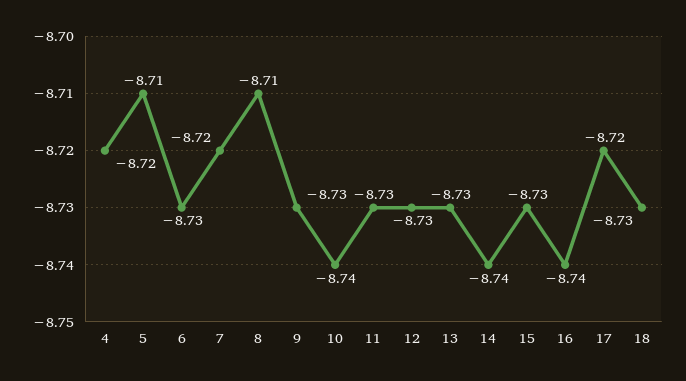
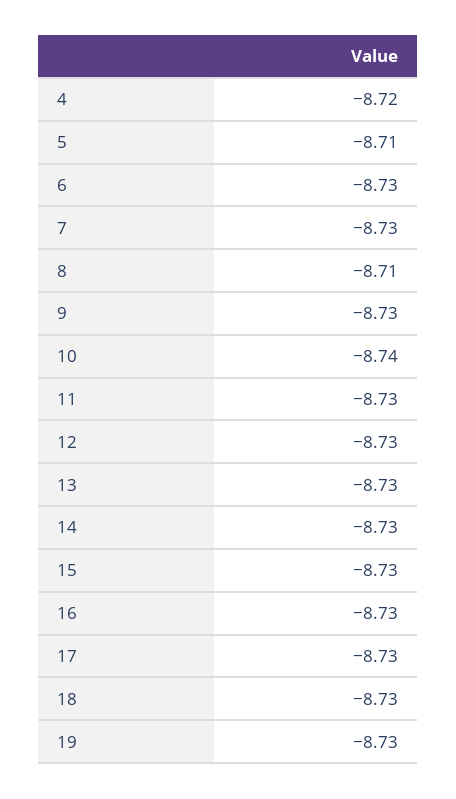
  {
    "4": -8.72,
    "5": -8.71,
    "6": -8.73,
-   "7": -8.72,
+   "7": -8.73,
    "8": -8.71,
    "9": -8.73,
    "10": -8.74,
    "11": -8.73,
    "12": -8.73,
    "13": -8.73,
-   "14": -8.74,
+   "14": -8.73,
    "15": -8.73,
-   "16": -8.74,
+   "16": -8.73,
-   "17": -8.72,
+   "17": -8.73,
-   "18": -8.73
+   "18": -8.73,
+   "19": -8.73
  }

